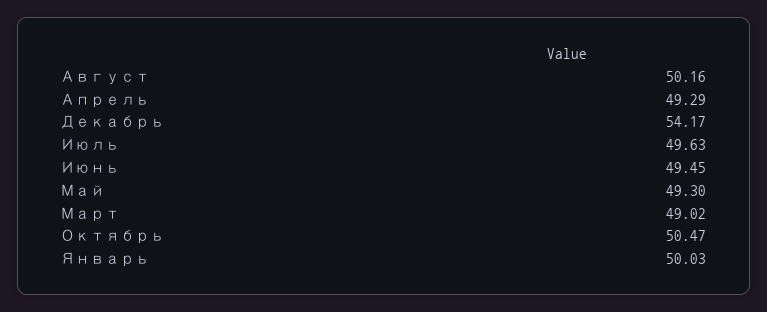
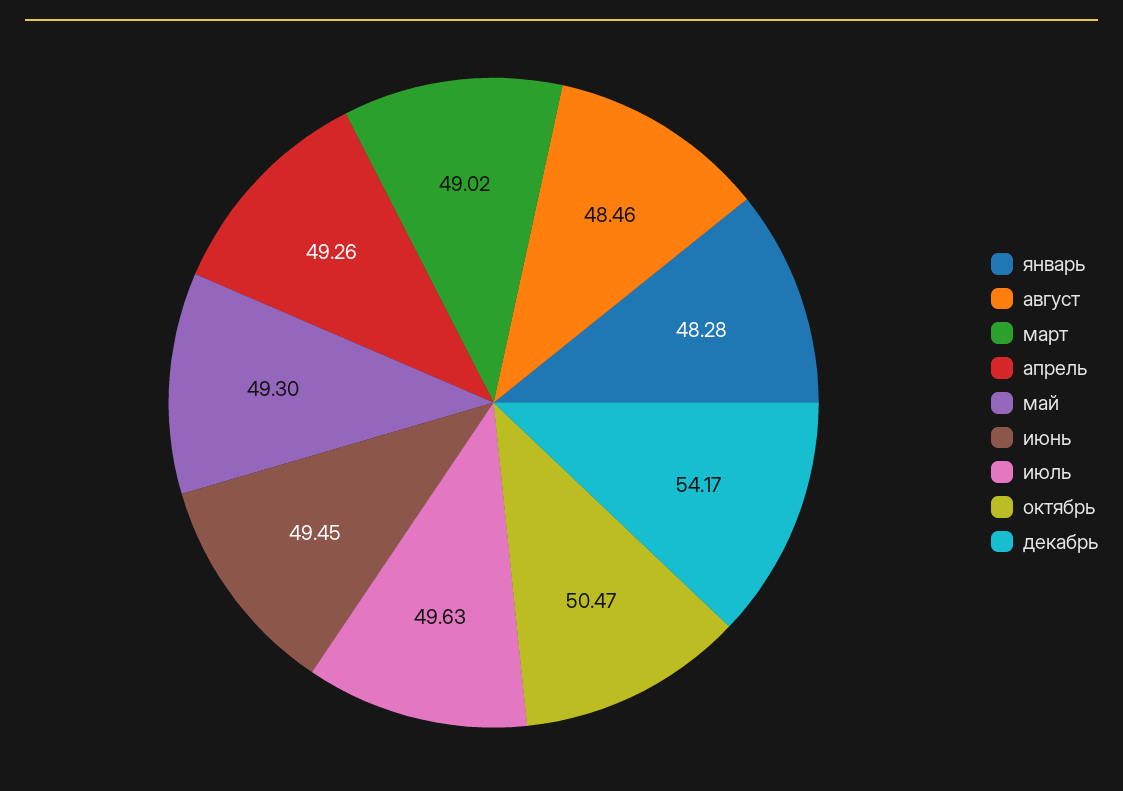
  {
-   "Август": 50.16,
+   "Август": 48.46,
-   "Апрель": 49.29,
+   "Апрель": 49.26,
    "Декабрь": 54.17,
    "Июль": 49.63,
    "Июнь": 49.45,
    "Май": 49.3,
    "Март": 49.02,
    "Октябрь": 50.47,
-   "Январь": 50.03
+   "Январь": 48.28
  }

